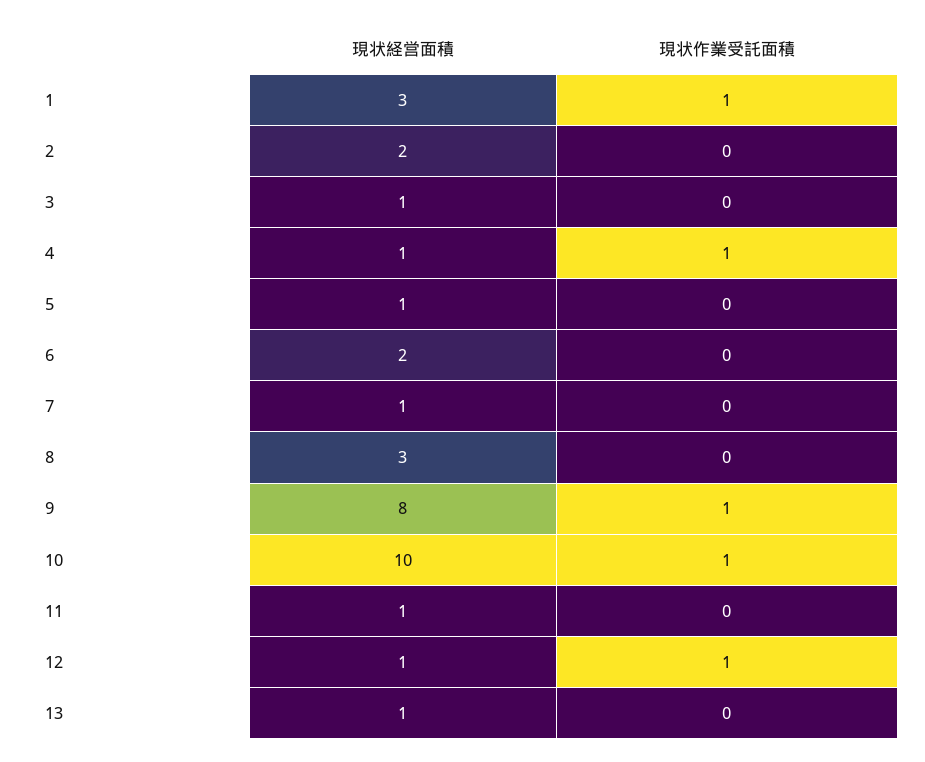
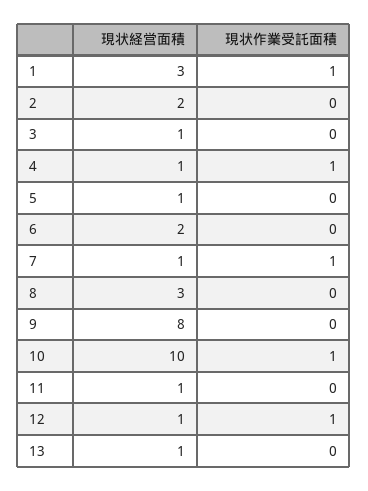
  {
    "現状経営面積": {
      "1": 3,
      "2": 2,
      "3": 1,
      "4": 1,
      "5": 1,
      "6": 2,
      "7": 1,
      "8": 3,
      "9": 8,
      "10": 10,
      "11": 1,
      "12": 1,
      "13": 1
    },
    "現状作業受託面積": {
      "1": 1,
      "2": 0,
      "3": 0,
      "4": 1,
      "5": 0,
      "6": 0,
-     "7": 0,
+     "7": 1,
      "8": 0,
-     "9": 1,
+     "9": 0,
      "10": 1,
      "11": 0,
      "12": 1,
      "13": 0
    }
  }

